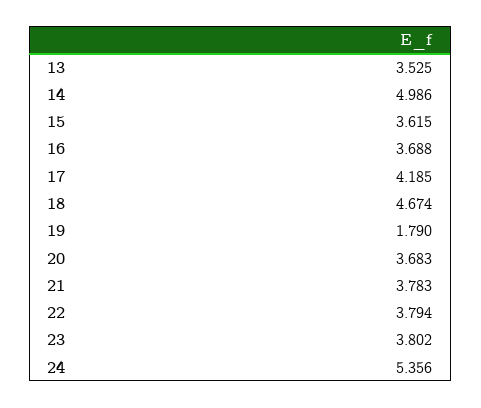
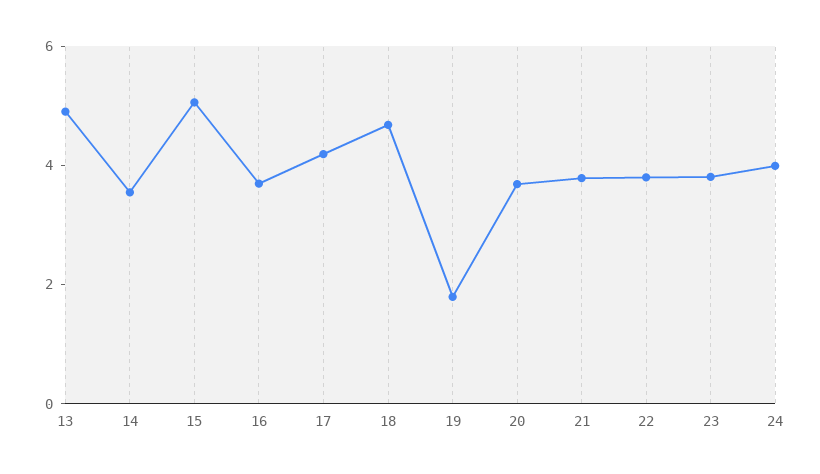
  {
-   "13": 3.525,
+   "13": 5,
-   "14": 4.986,
+   "14": 3.5,
-   "15": 3.615,
+   "15": 5,
    "16": 3.688,
    "17": 4.185,
    "18": 4.674,
    "19": 1.79,
    "20": 3.683,
    "21": 3.783,
    "22": 3.794,
    "23": 3.802,
-   "24": 5.356
+   "24": 4
  }

